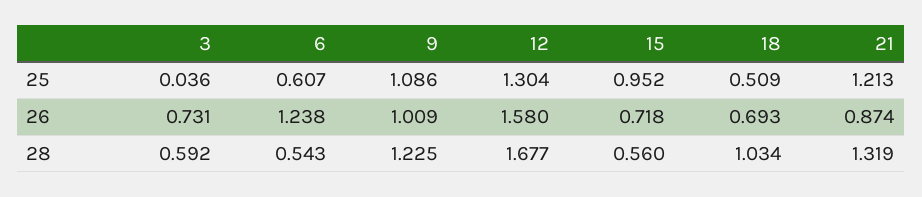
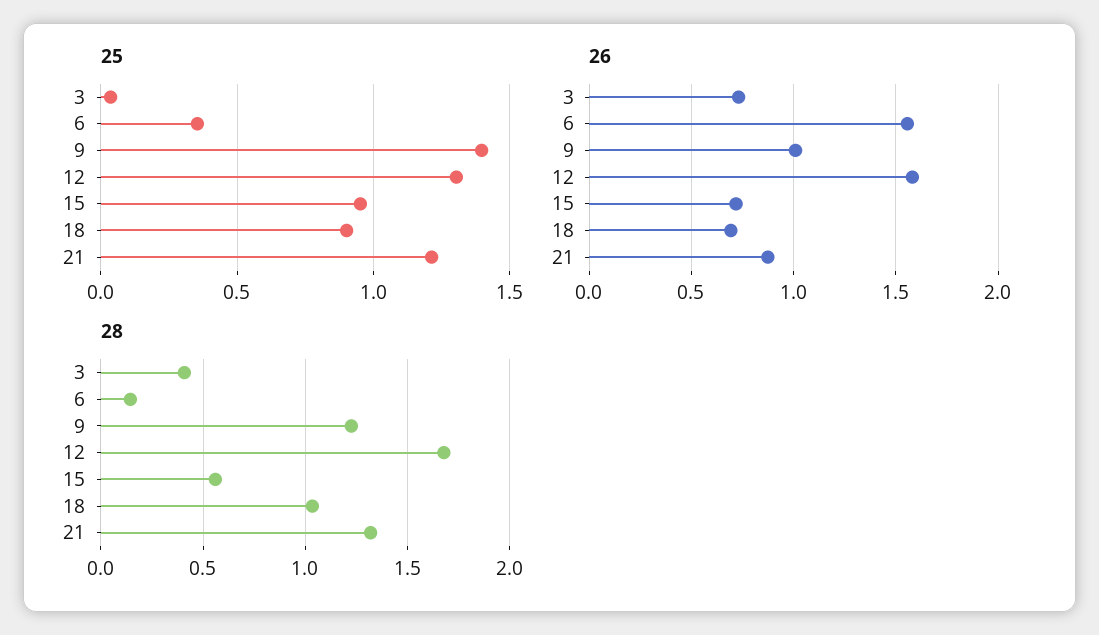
  {
    "25": {
      "3": 0.036,
-     "6": 0.607,
+     "6": 0.35,
-     "9": 1.086,
+     "9": 1.4,
      "12": 1.304,
      "15": 0.952,
-     "18": 0.509,
+     "18": 0.9,
      "21": 1.213
    },
    "26": {
      "3": 0.731,
-     "6": 1.238,
+     "6": 1.55,
      "9": 1.009,
      "12": 1.58,
      "15": 0.718,
      "18": 0.693,
      "21": 0.874
    },
    "28": {
-     "3": 0.592,
+     "3": 0.4,
-     "6": 0.543,
+     "6": 0.15,
      "9": 1.225,
      "12": 1.677,
      "15": 0.56,
      "18": 1.034,
      "21": 1.319
    }
  }

